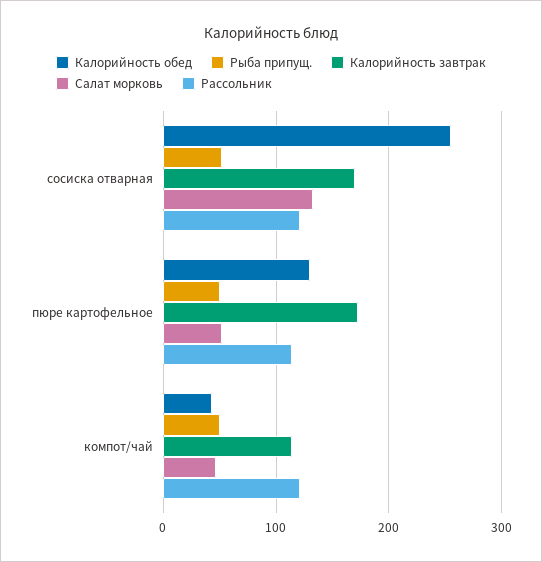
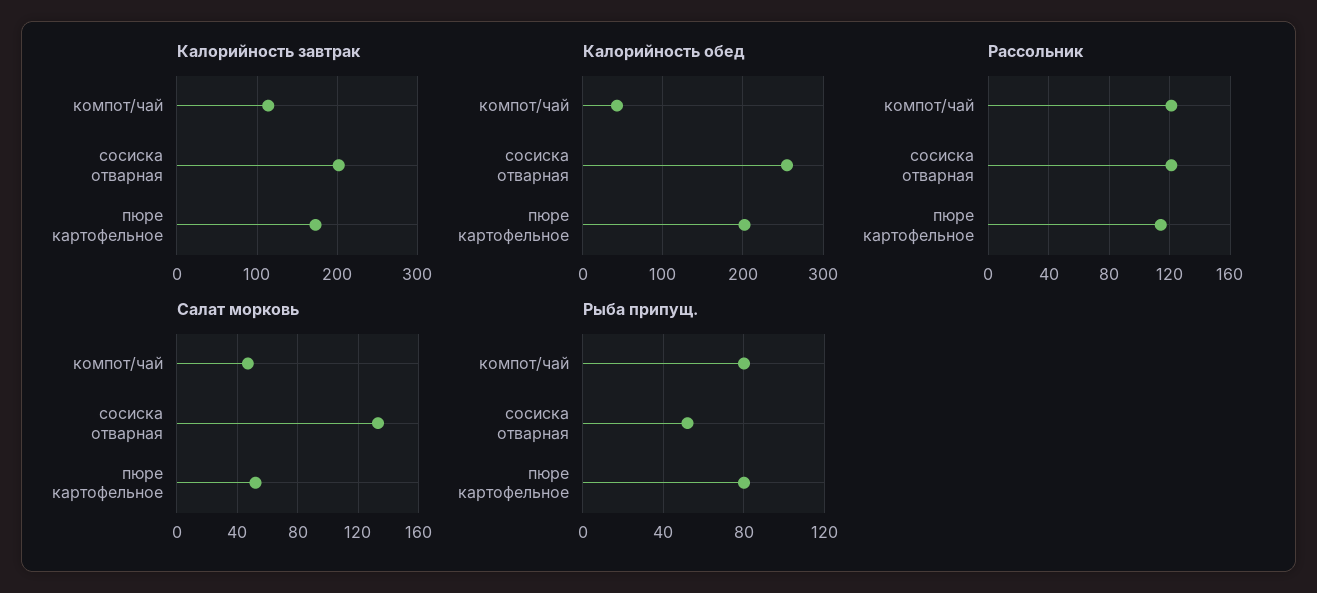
  {
    "Калорийность обед": {
      "сосиска отварная": 260,
-     "пюре картофельное": 130,
+     "пюре картофельное": 200,
      "компот/чай": 40
    },
    "Рыба припущ.": {
      "сосиска отварная": 50,
-     "пюре картофельное": 50,
+     "пюре картофельное": 80,
-     "компот/чай": 50
+     "компот/чай": 80
    },
    "Калорийность завтрак": {
-     "сосиска отварная": 170,
+     "сосиска отварная": 200,
      "пюре картофельное": 170,
      "компот/чай": 110
    },
    "Салат морковь": {
      "сосиска отварная": 135,
      "пюре картофельное": 50,
      "компот/чай": 45
    },
    "Рассольник": {
      "сосиска отварная": 120,
      "пюре картофельное": 115,
      "компот/чай": 120
    }
  }

